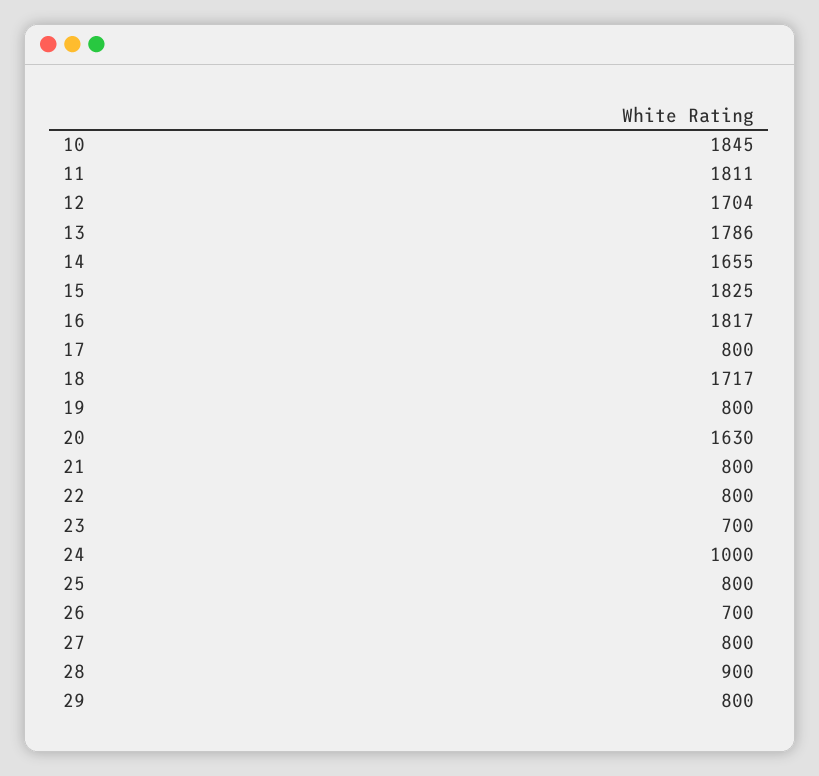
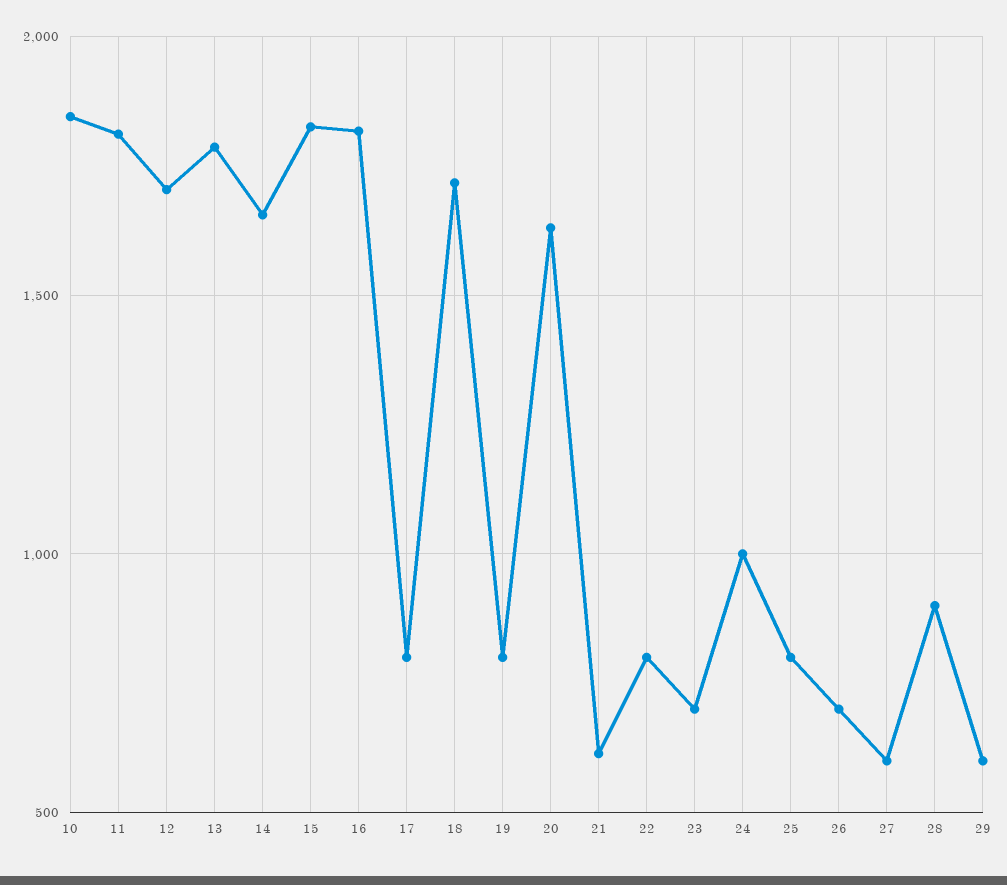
  {
    "10": 1845,
    "11": 1811,
    "12": 1704,
    "13": 1786,
    "14": 1655,
    "15": 1825,
    "16": 1817,
    "17": 800,
    "18": 1717,
    "19": 800,
    "20": 1630,
-   "21": 800,
+   "21": 600,
    "22": 800,
    "23": 700,
    "24": 1000,
    "25": 800,
    "26": 700,
-   "27": 800,
+   "27": 600,
    "28": 900,
-   "29": 800
+   "29": 600
  }

